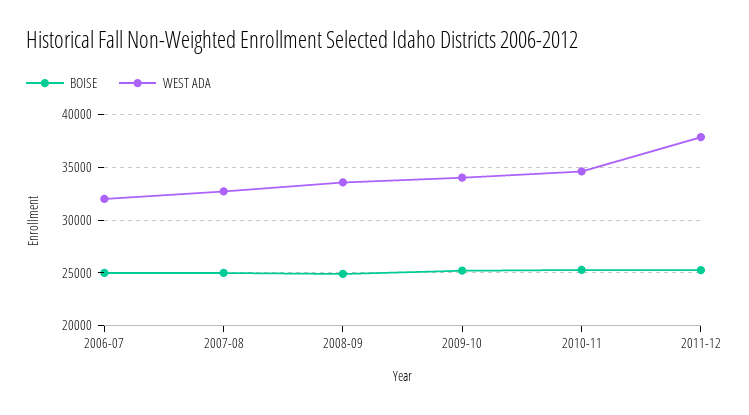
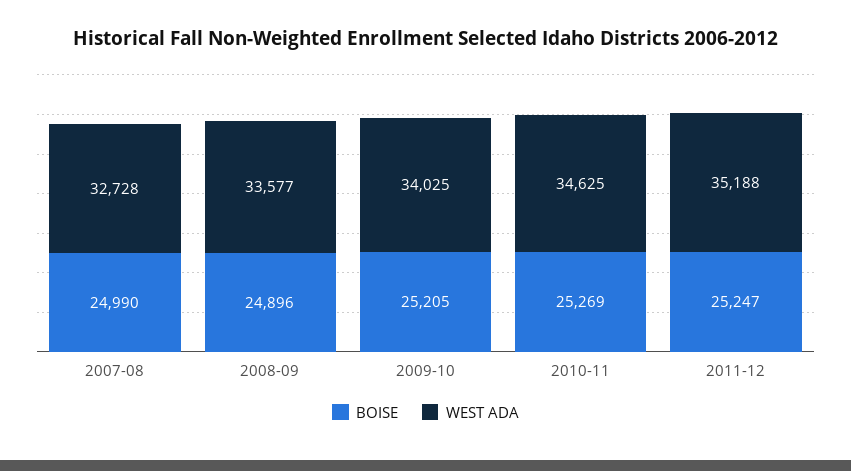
  {
    "BOISE": {
-     "2006-07": 25000,
      "2007-08": 24990,
      "2008-09": 24896,
      "2009-10": 25205,
      "2010-11": 25269,
      "2011-12": 25247
    },
    "WEST ADA": {
-     "2006-07": 32000,
      "2007-08": 32728,
      "2008-09": 33577,
      "2009-10": 34025,
      "2010-11": 34625,
-     "2011-12": 38000
+     "2011-12": 35188
    }
  }

